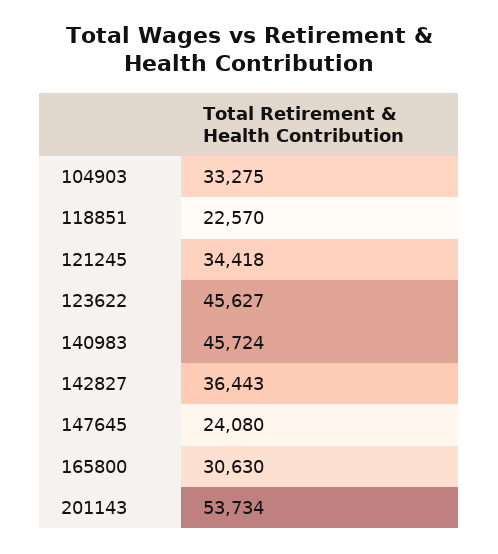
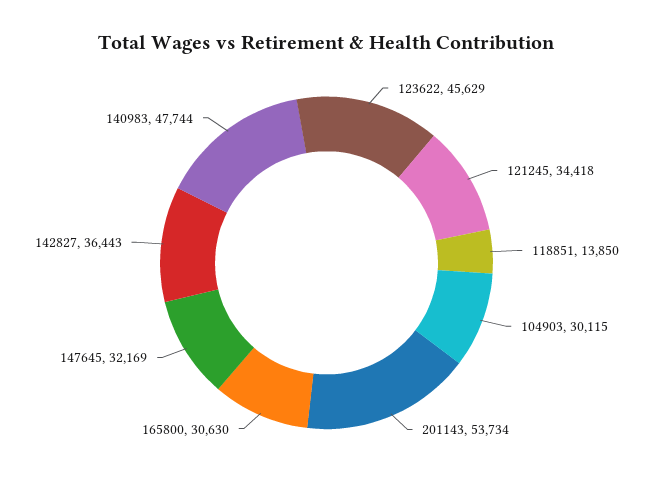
  {
-   "104903": 33275,
+   "104903": 30115,
-   "118851": 22570,
+   "118851": 13850,
    "121245": 34418,
-   "123622": 45627,
+   "123622": 45629,
-   "140983": 45724,
+   "140983": 47744,
    "142827": 36443,
-   "147645": 24080,
+   "147645": 32169,
    "165800": 30630,
    "201143": 53734
  }

